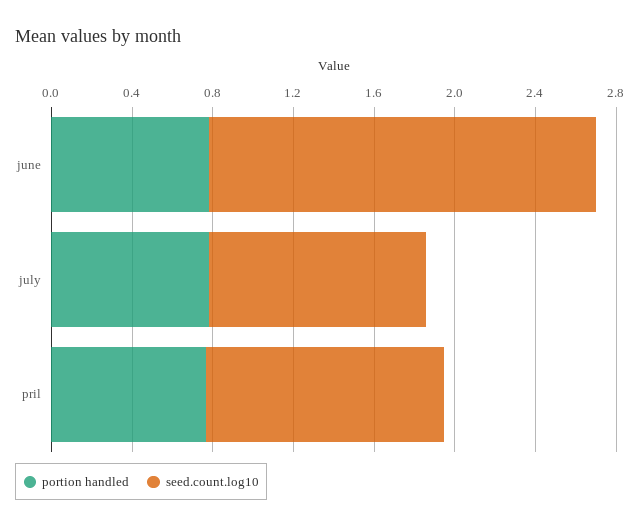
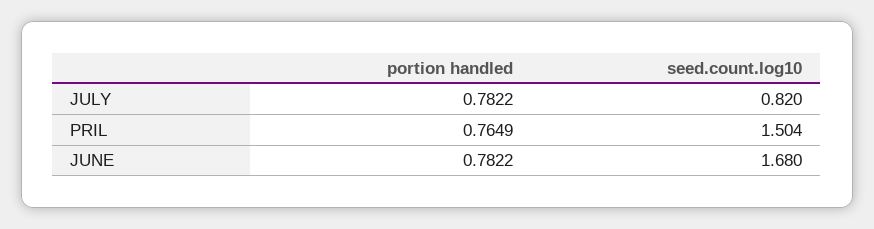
  {
    "portion handled": {
      "june": 0.7822,
      "july": 0.7822,
      "pril": 0.7649
    },
    "seed.count.log10": {
-     "june": 1.9,
+     "june": 1.68,
-     "july": 1.1,
+     "july": 0.82,
-     "pril": 1.2
+     "pril": 1.504
    }
  }

